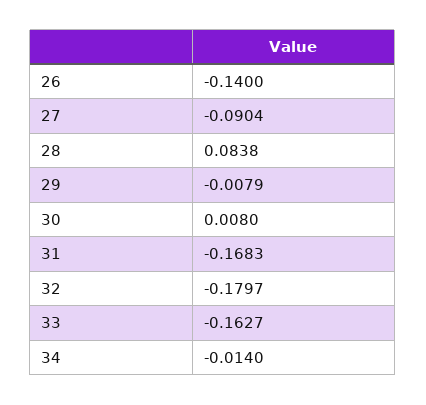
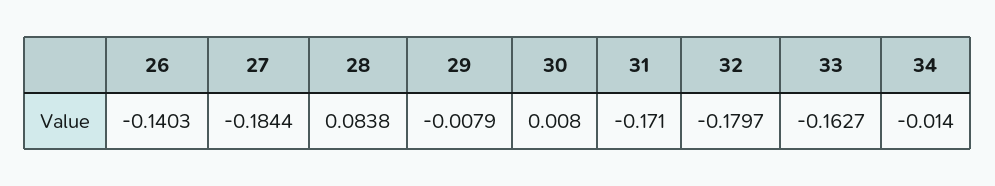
  {
-   "26": -0.14,
+   "26": -0.1403,
-   "27": -0.0904,
+   "27": -0.1844,
    "28": 0.0838,
    "29": -0.0079,
    "30": 0.008,
-   "31": -0.1683,
+   "31": -0.171,
    "32": -0.1797,
    "33": -0.1627,
    "34": -0.014
  }

